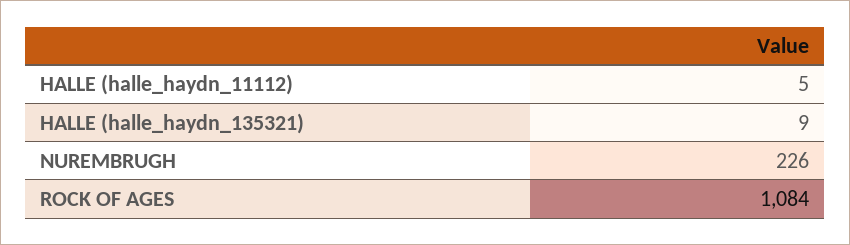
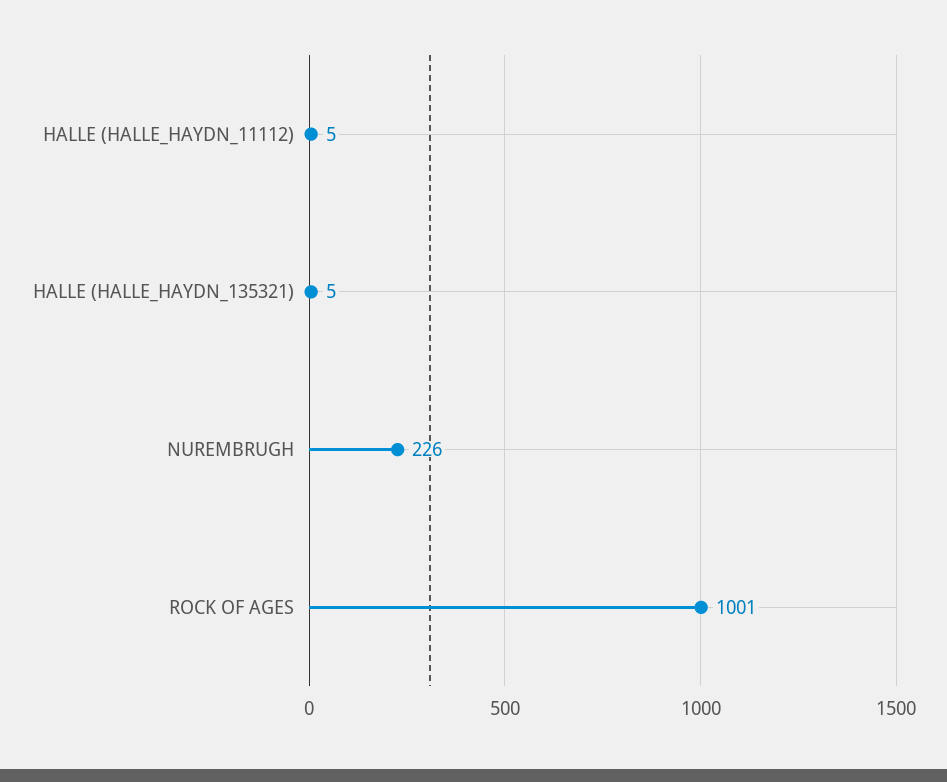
  {
    "HALLE (halle_haydn_11112)": 5,
-   "HALLE (halle_haydn_135321)": 9,
+   "HALLE (halle_haydn_135321)": 5,
    "NUREMBRUGH": 226,
-   "ROCK OF AGES": 1084
+   "ROCK OF AGES": 1001
  }

